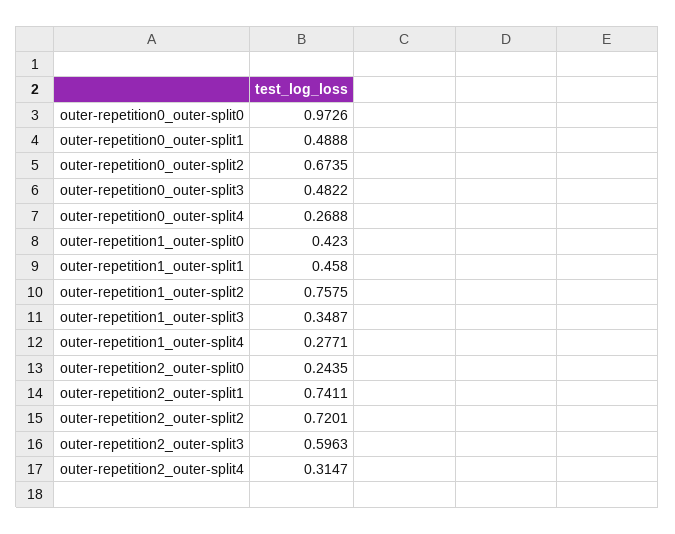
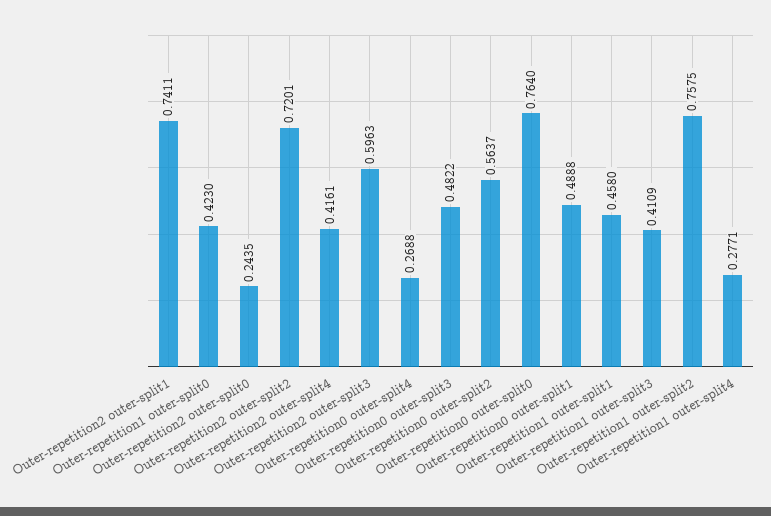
  {
-   "outer-repetition0_outer-split0": 0.9726,
+   "outer-repetition0_outer-split0": 0.764,
    "outer-repetition0_outer-split1": 0.4888,
-   "outer-repetition0_outer-split2": 0.6735,
+   "outer-repetition0_outer-split2": 0.5637,
    "outer-repetition0_outer-split3": 0.4822,
    "outer-repetition0_outer-split4": 0.2688,
    "outer-repetition1_outer-split0": 0.423,
    "outer-repetition1_outer-split1": 0.458,
    "outer-repetition1_outer-split2": 0.7575,
-   "outer-repetition1_outer-split3": 0.3487,
+   "outer-repetition1_outer-split3": 0.4109,
    "outer-repetition1_outer-split4": 0.2771,
    "outer-repetition2_outer-split0": 0.2435,
    "outer-repetition2_outer-split1": 0.7411,
    "outer-repetition2_outer-split2": 0.7201,
    "outer-repetition2_outer-split3": 0.5963,
-   "outer-repetition2_outer-split4": 0.3147
+   "outer-repetition2_outer-split4": 0.4161
  }

